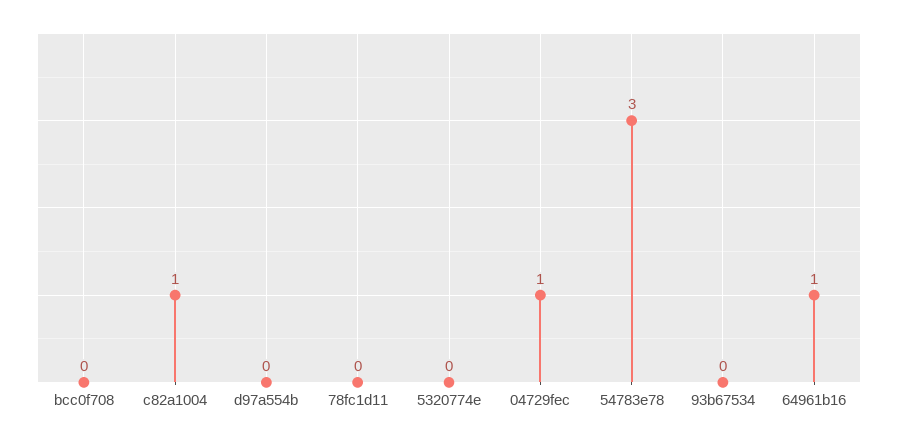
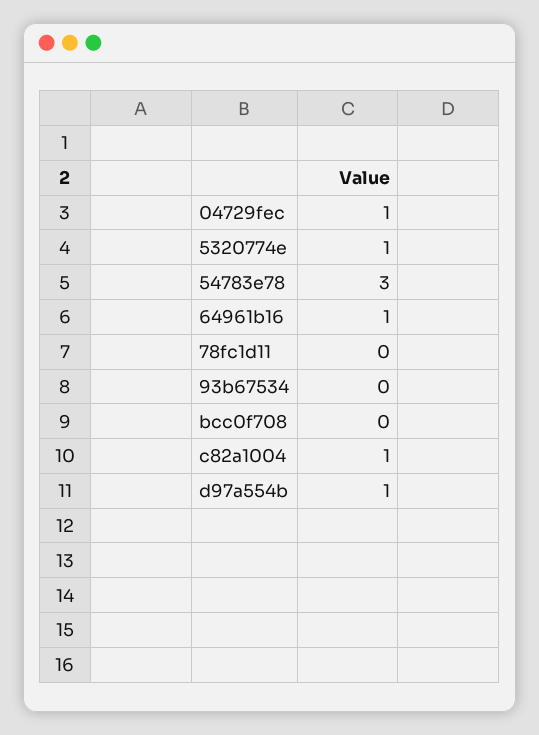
  {
    "bcc0f708": 0,
    "c82a1004": 1,
-   "d97a554b": 0,
+   "d97a554b": 1,
    "78fc1d11": 0,
-   "5320774e": 0,
+   "5320774e": 1,
    "04729fec": 1,
    "54783e78": 3,
    "93b67534": 0,
    "64961b16": 1
  }

